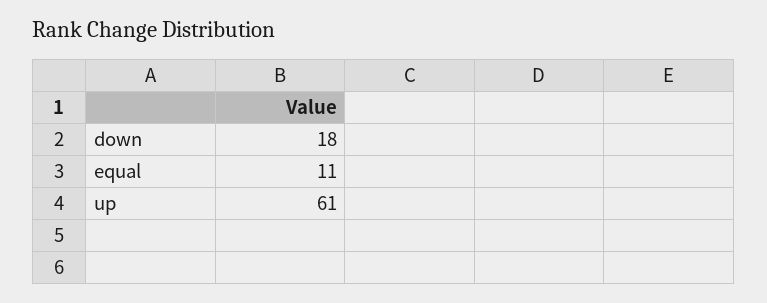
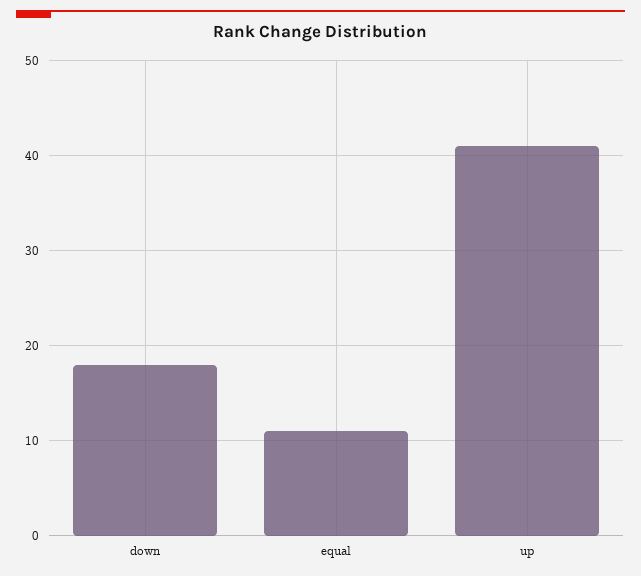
  {
    "down": 18,
    "equal": 11,
-   "up": 61
+   "up": 41
  }

